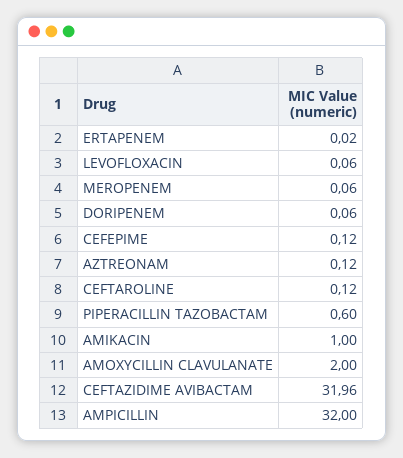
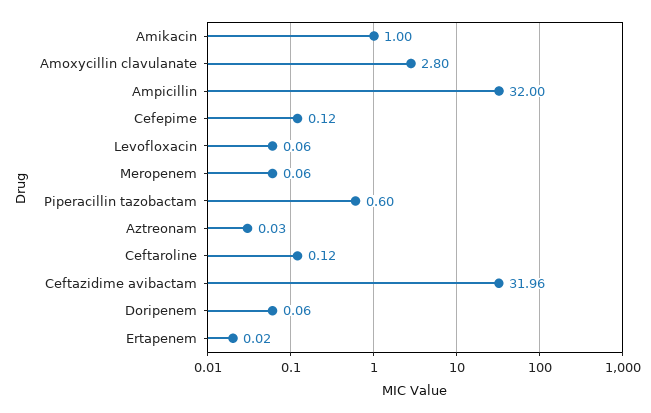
  {
    "ERTAPENEM": 0.02,
    "LEVOFLOXACIN": 0.06,
    "MEROPENEM": 0.06,
    "DORIPENEM": 0.06,
    "CEFEPIME": 0.12,
-   "AZTREONAM": 0.12,
+   "AZTREONAM": 0.03,
    "CEFTAROLINE": 0.12,
    "PIPERACILLIN TAZOBACTAM": 0.6,
    "AMIKACIN": 1,
-   "AMOXYCILLIN CLAVULANATE": 2,
+   "AMOXYCILLIN CLAVULANATE": 2.8,
    "CEFTAZIDIME AVIBACTAM": 31.96,
    "AMPICILLIN": 32
  }

